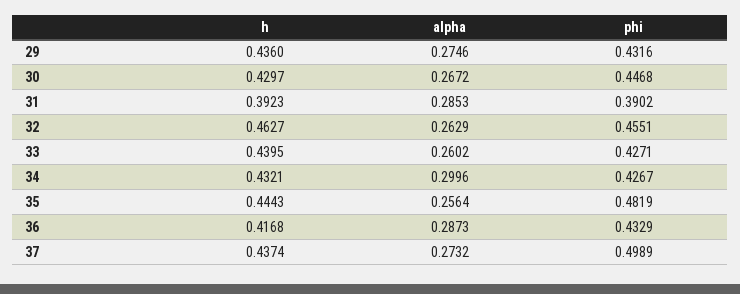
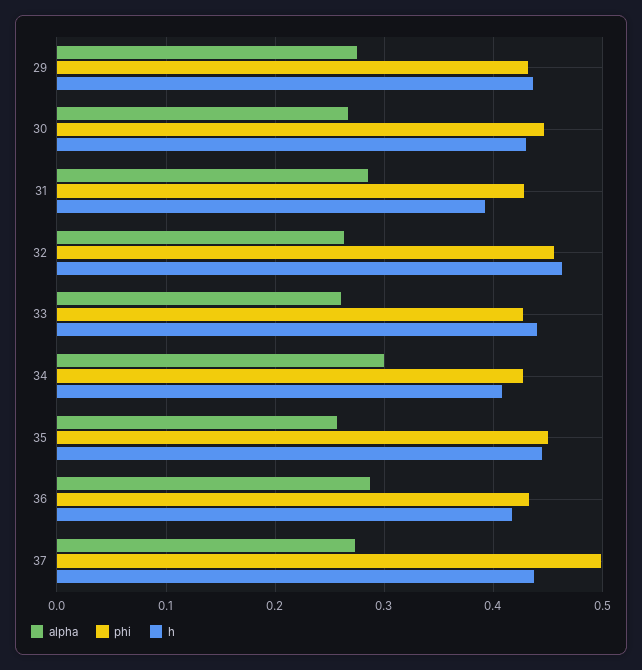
  {
    "h": {
      "29": 0.436,
      "30": 0.4297,
      "31": 0.3923,
      "32": 0.4627,
      "33": 0.4395,
-     "34": 0.4321,
+     "34": 0.41,
      "35": 0.4443,
      "36": 0.4168,
      "37": 0.4374
    },
    "alpha": {
      "29": 0.2746,
      "30": 0.2672,
      "31": 0.2853,
      "32": 0.2629,
      "33": 0.2602,
      "34": 0.2996,
      "35": 0.2564,
      "36": 0.2873,
      "37": 0.2732
    },
    "phi": {
      "29": 0.4316,
      "30": 0.4468,
-     "31": 0.3902,
+     "31": 0.43,
      "32": 0.4551,
      "33": 0.4271,
      "34": 0.4267,
-     "35": 0.4819,
+     "35": 0.45,
      "36": 0.4329,
      "37": 0.4989
    }
  }

